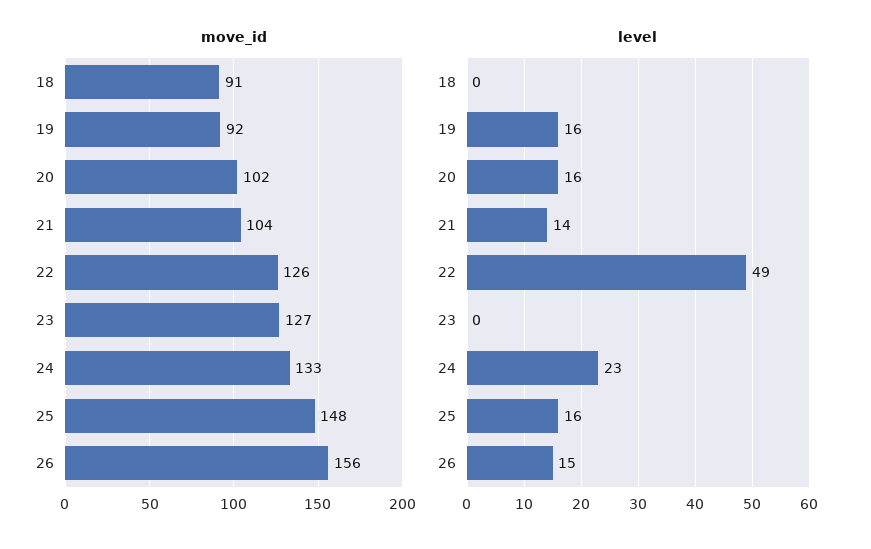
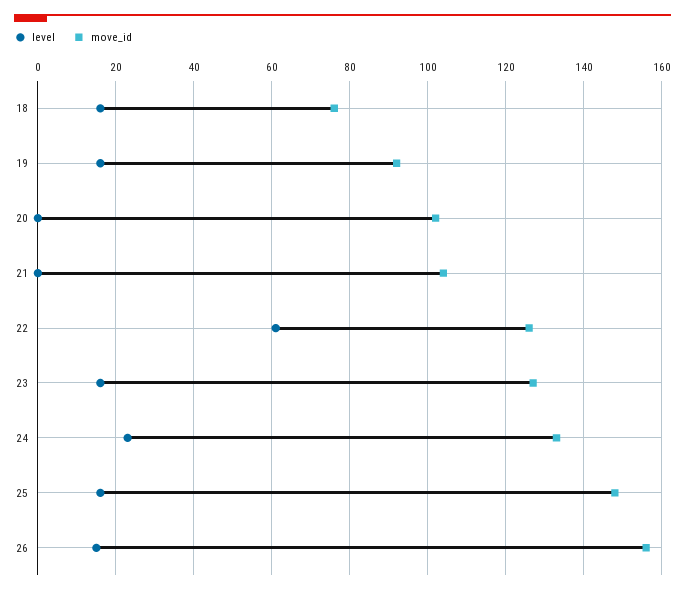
  {
    "move_id": {
-     "18": 91,
+     "18": 75,
      "19": 92,
      "20": 102,
      "21": 104,
      "22": 126,
      "23": 127,
      "24": 133,
      "25": 148,
      "26": 156
    },
    "level": {
-     "18": 0,
+     "18": 15,
      "19": 16,
-     "20": 16,
+     "20": 0,
-     "21": 14,
+     "21": 0,
-     "22": 49,
+     "22": 60,
-     "23": 0,
+     "23": 15,
      "24": 23,
      "25": 16,
      "26": 15
    }
  }

